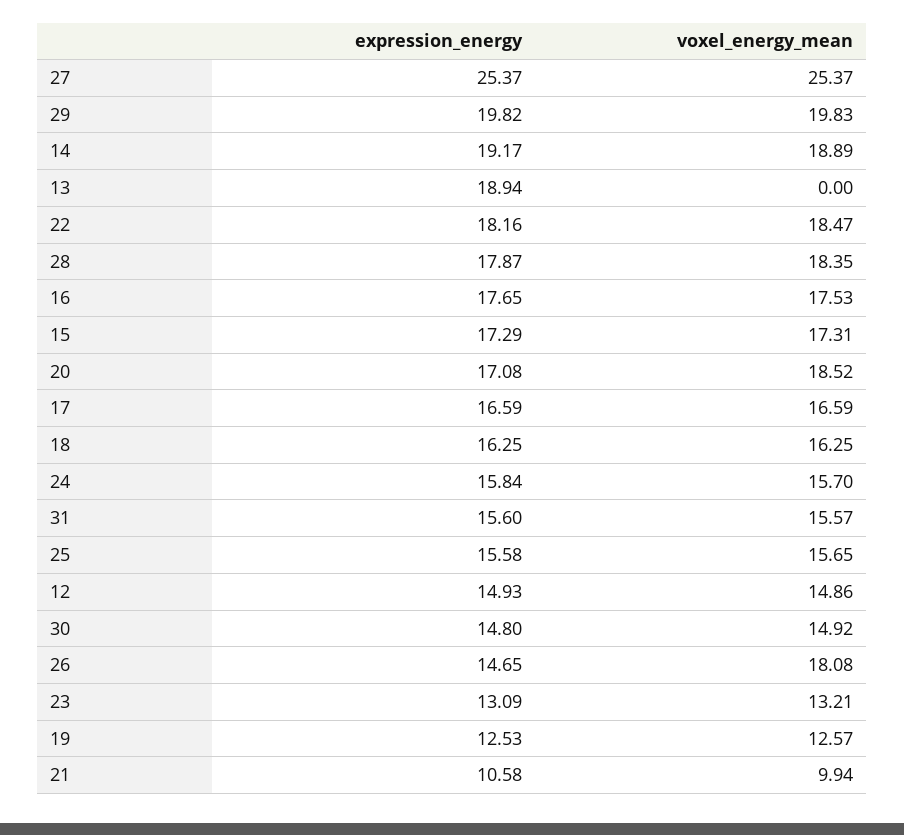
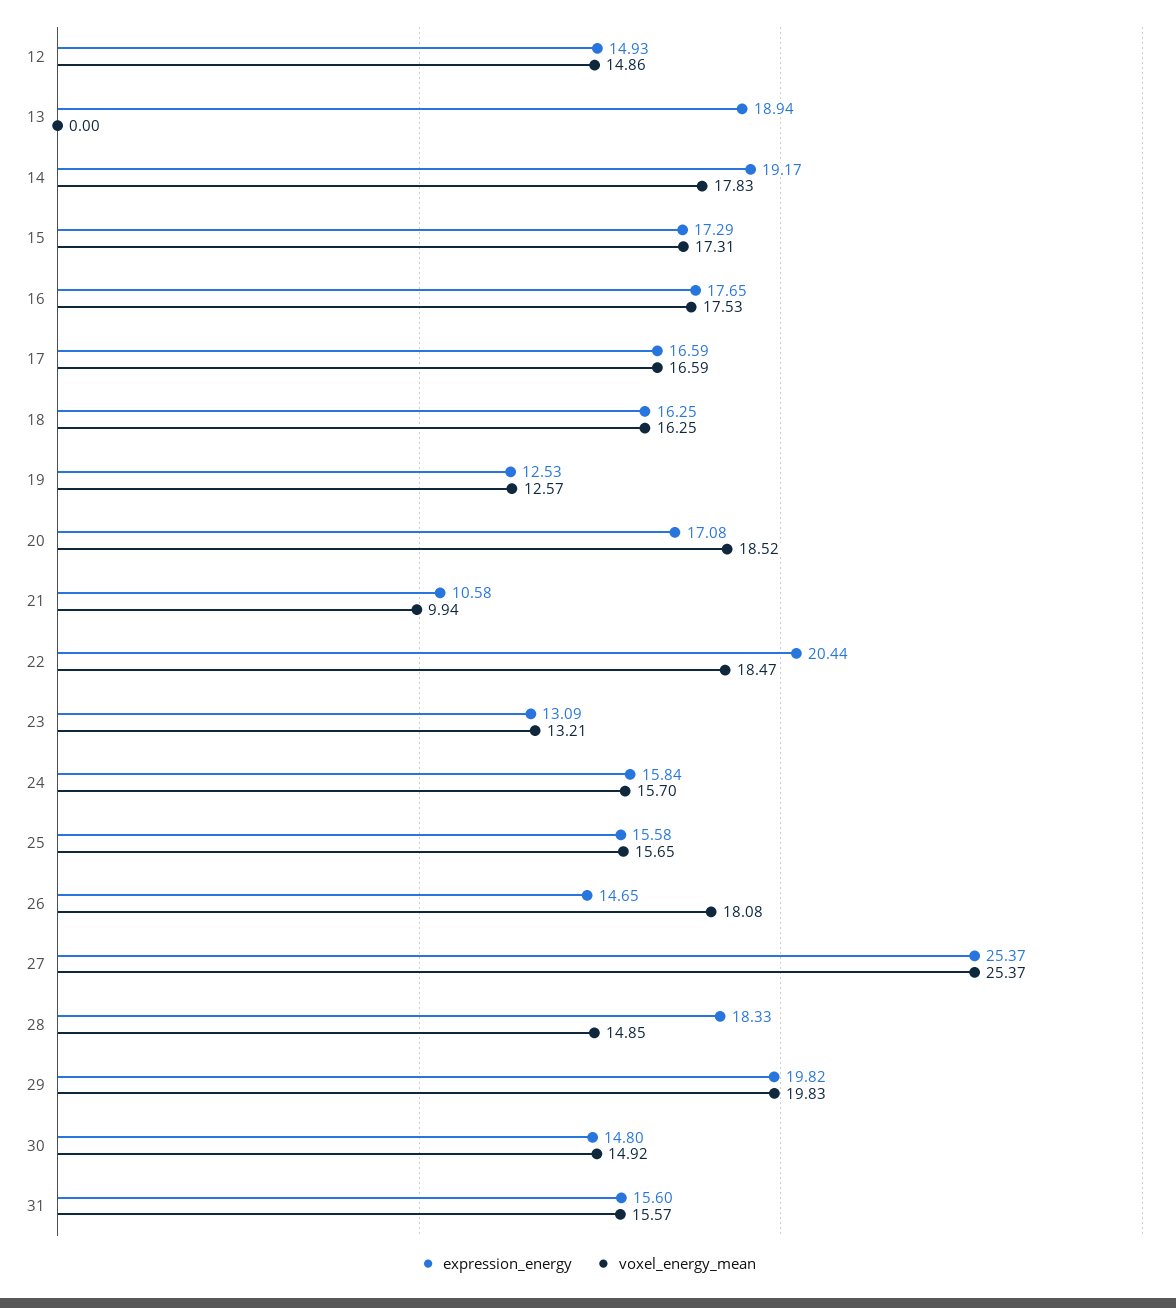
  {
    "expression_energy": {
      "27": 25.37,
      "29": 19.82,
      "14": 19.17,
      "13": 18.94,
-     "22": 18.16,
+     "22": 20.44,
-     "28": 17.87,
+     "28": 18.33,
      "16": 17.65,
      "15": 17.29,
      "20": 17.08,
      "17": 16.59,
      "18": 16.25,
      "24": 15.84,
      "31": 15.6,
      "25": 15.58,
      "12": 14.93,
      "30": 14.8,
      "26": 14.65,
      "23": 13.09,
      "19": 12.53,
      "21": 10.58
    },
    "voxel_energy_mean": {
      "27": 25.37,
      "29": 19.83,
-     "14": 18.89,
+     "14": 17.83,
      "13": 0,
      "22": 18.47,
-     "28": 18.35,
+     "28": 14.85,
      "16": 17.53,
      "15": 17.31,
      "20": 18.52,
      "17": 16.59,
      "18": 16.25,
      "24": 15.7,
      "31": 15.57,
      "25": 15.65,
      "12": 14.86,
      "30": 14.92,
      "26": 18.08,
      "23": 13.21,
      "19": 12.57,
      "21": 9.94
    }
  }

